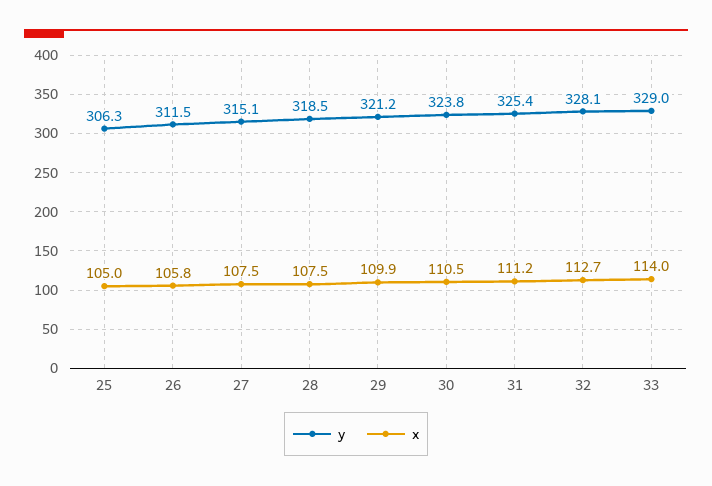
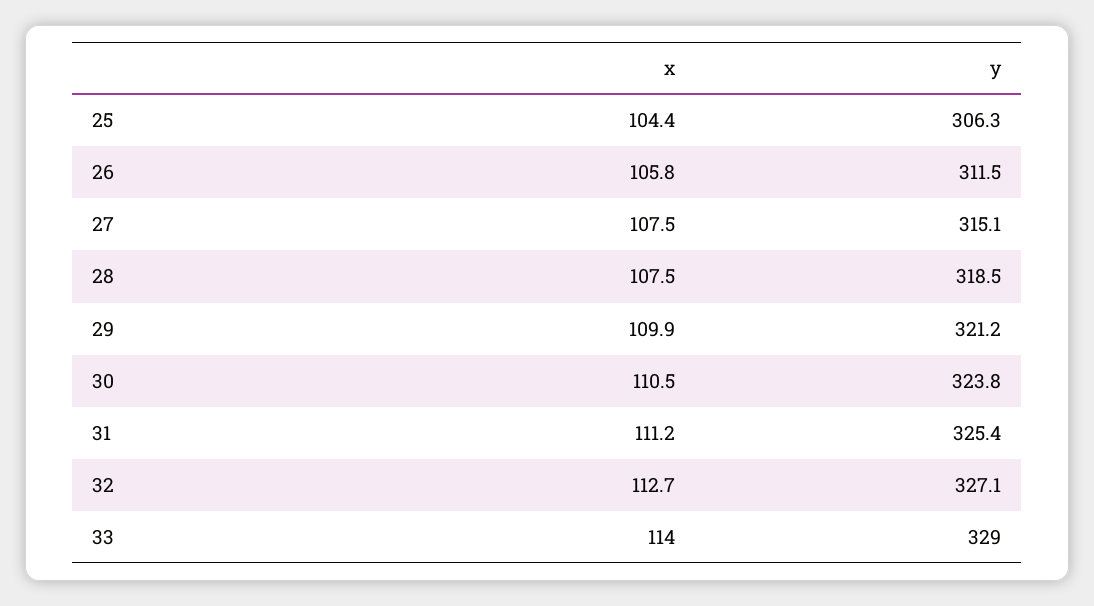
  {
    "y": {
      "25": 306.3,
      "26": 311.5,
      "27": 315.1,
      "28": 318.5,
      "29": 321.2,
      "30": 323.8,
      "31": 325.4,
-     "32": 328.1,
+     "32": 327.1,
      "33": 329
    },
    "x": {
-     "25": 105,
+     "25": 104.4,
      "26": 105.8,
      "27": 107.5,
      "28": 107.5,
      "29": 109.9,
      "30": 110.5,
      "31": 111.2,
      "32": 112.7,
      "33": 114
    }
  }

